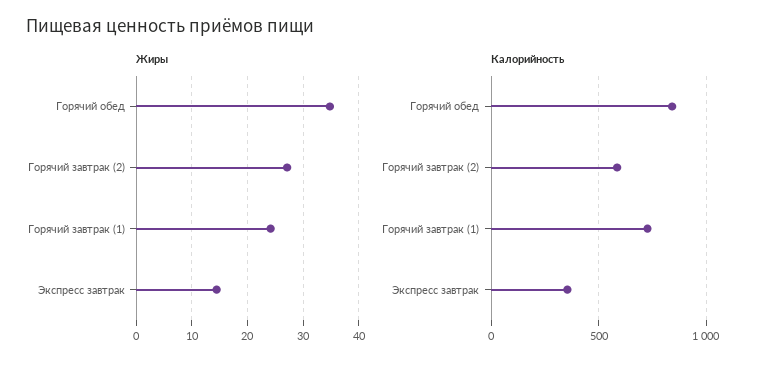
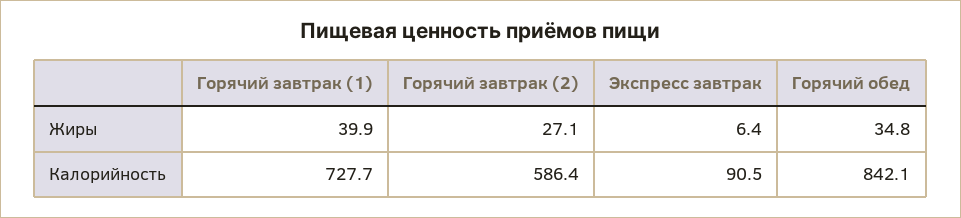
  {
    "Жиры": {
      "Горячий обед": 34.8,
      "Горячий завтрак (2)": 27.1,
-     "Горячий завтрак (1)": 24,
+     "Горячий завтрак (1)": 39.9,
-     "Экспресс завтрак": 14
+     "Экспресс завтрак": 6.4
    },
    "Калорийность": {
      "Горячий обед": 842.1,
      "Горячий завтрак (2)": 586.4,
      "Горячий завтрак (1)": 727.7,
-     "Экспресс завтрак": 350
+     "Экспресс завтрак": 90.5
    }
  }

